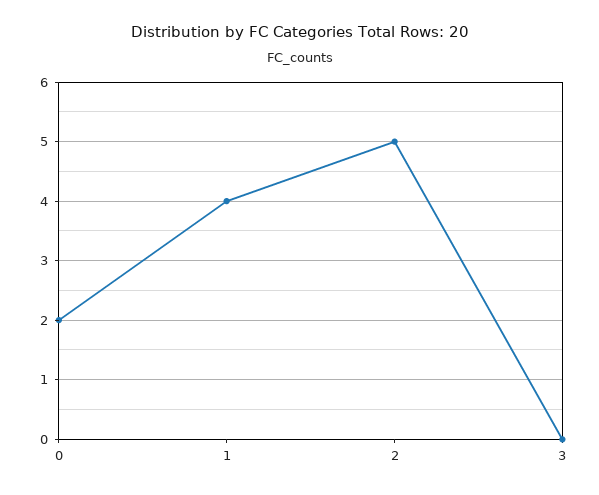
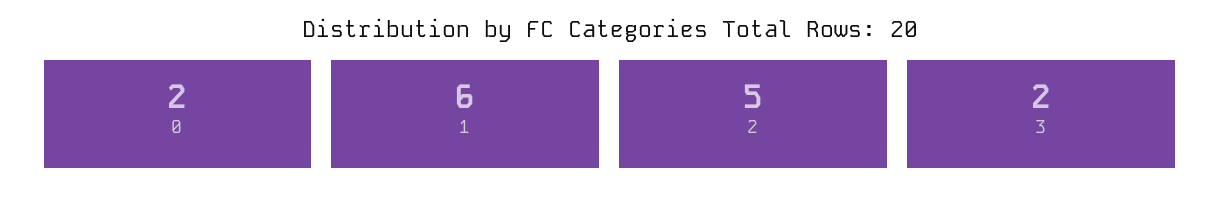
  {
    "0": 2,
-   "1": 4,
+   "1": 6,
    "2": 5,
-   "3": 0
+   "3": 2
  }

